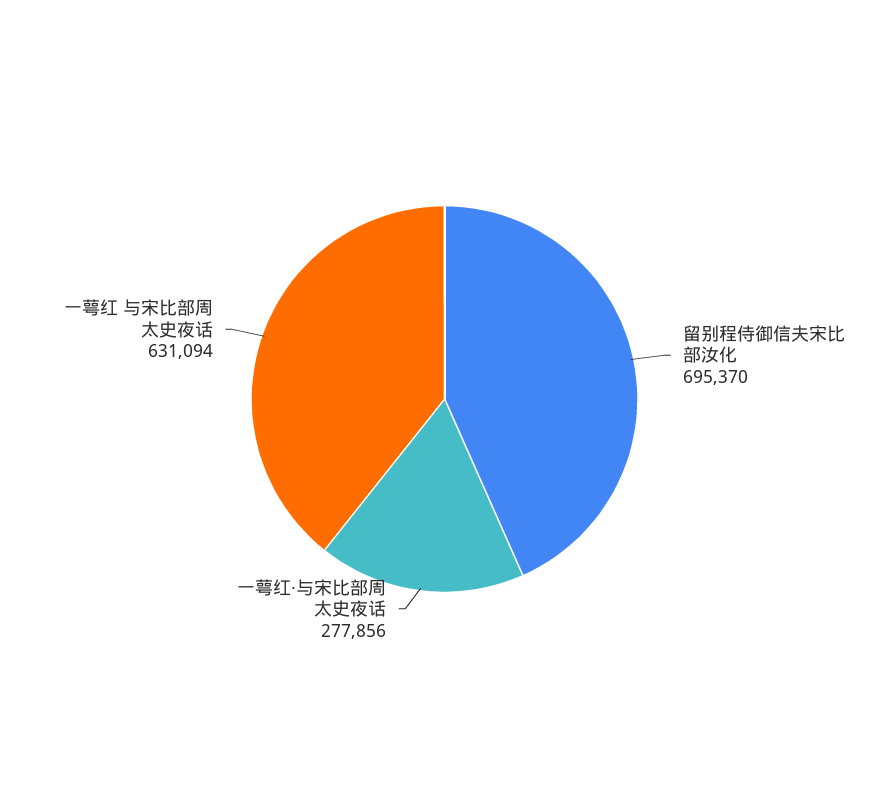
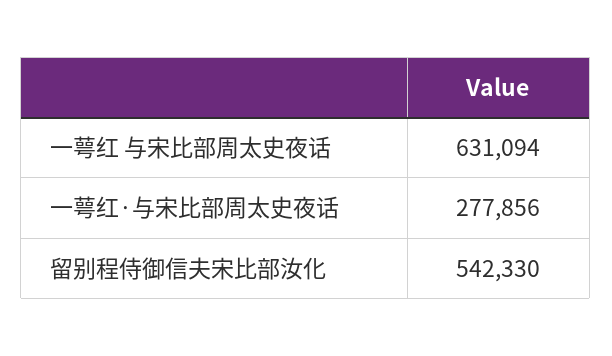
  {
-   "留别程侍御信夫宋比部汝化": 695370,
+   "留别程侍御信夫宋比部汝化": 542330,
    "一萼红·与宋比部周太史夜话": 277856,
    "一萼红 与宋比部周太史夜话": 631094
  }

